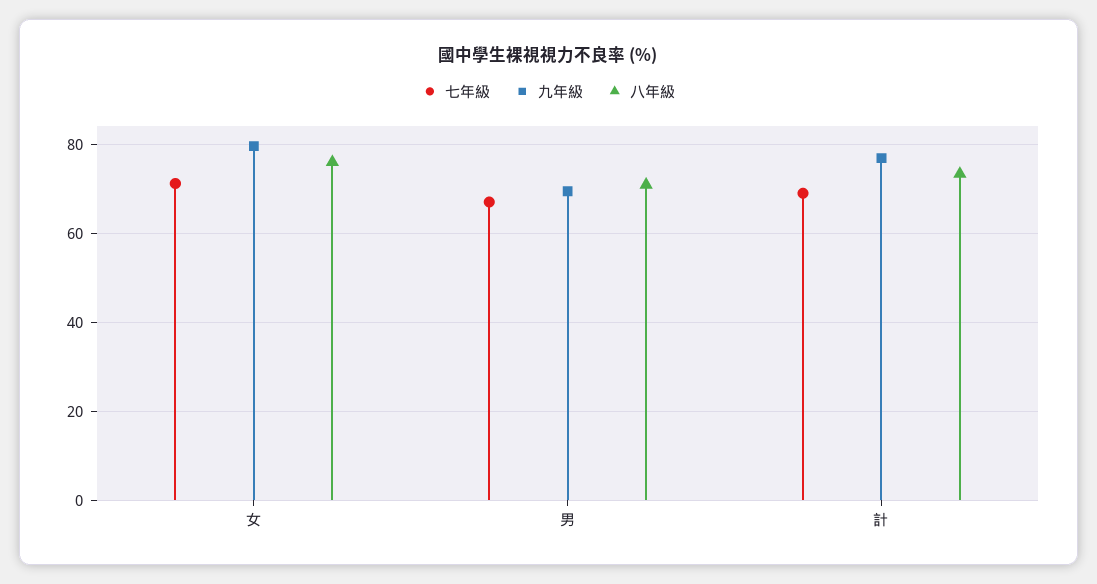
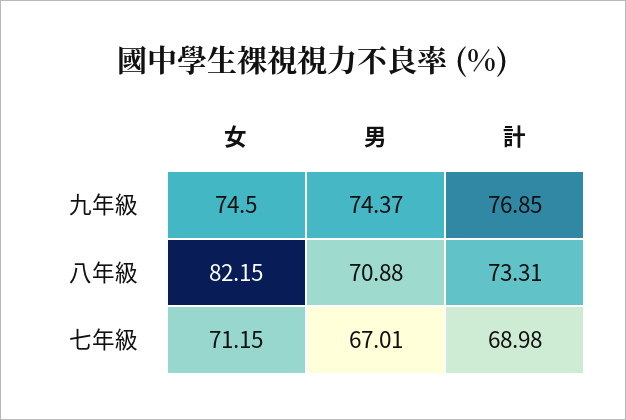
  {
    "七年級": {
      "女": 71.15,
      "男": 67.01,
      "計": 68.98
    },
    "九年級": {
-     "女": 80,
+     "女": 74.5,
-     "男": 70,
+     "男": 74.37,
      "計": 76.85
    },
    "八年級": {
-     "女": 76,
+     "女": 82.15,
      "男": 70.88,
      "計": 73.31
    }
  }

